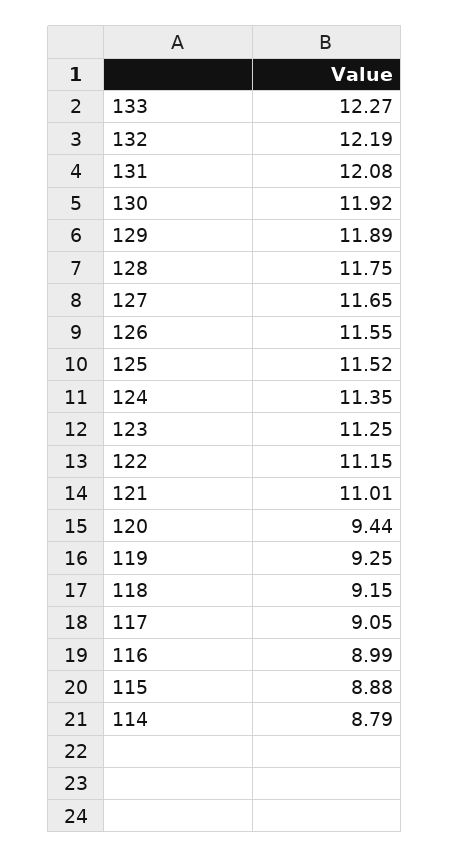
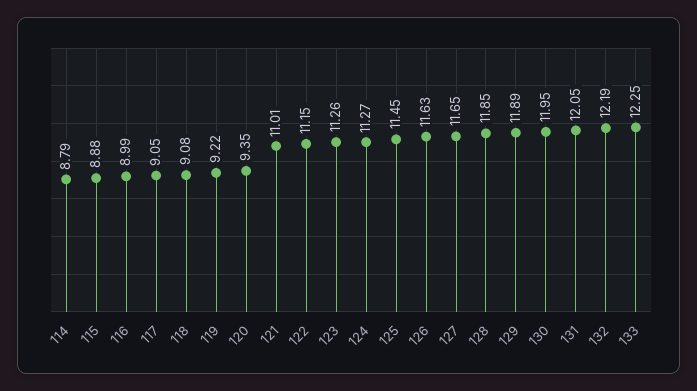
  {
-   "133": 12.27,
+   "133": 12.25,
    "132": 12.19,
-   "131": 12.08,
+   "131": 12.05,
-   "130": 11.92,
+   "130": 11.95,
    "129": 11.89,
-   "128": 11.75,
+   "128": 11.85,
    "127": 11.65,
-   "126": 11.55,
+   "126": 11.63,
-   "125": 11.52,
+   "125": 11.45,
-   "124": 11.35,
+   "124": 11.27,
-   "123": 11.25,
+   "123": 11.26,
    "122": 11.15,
    "121": 11.01,
-   "120": 9.44,
+   "120": 9.35,
-   "119": 9.25,
+   "119": 9.22,
-   "118": 9.15,
+   "118": 9.08,
    "117": 9.05,
    "116": 8.99,
    "115": 8.88,
    "114": 8.79
  }

